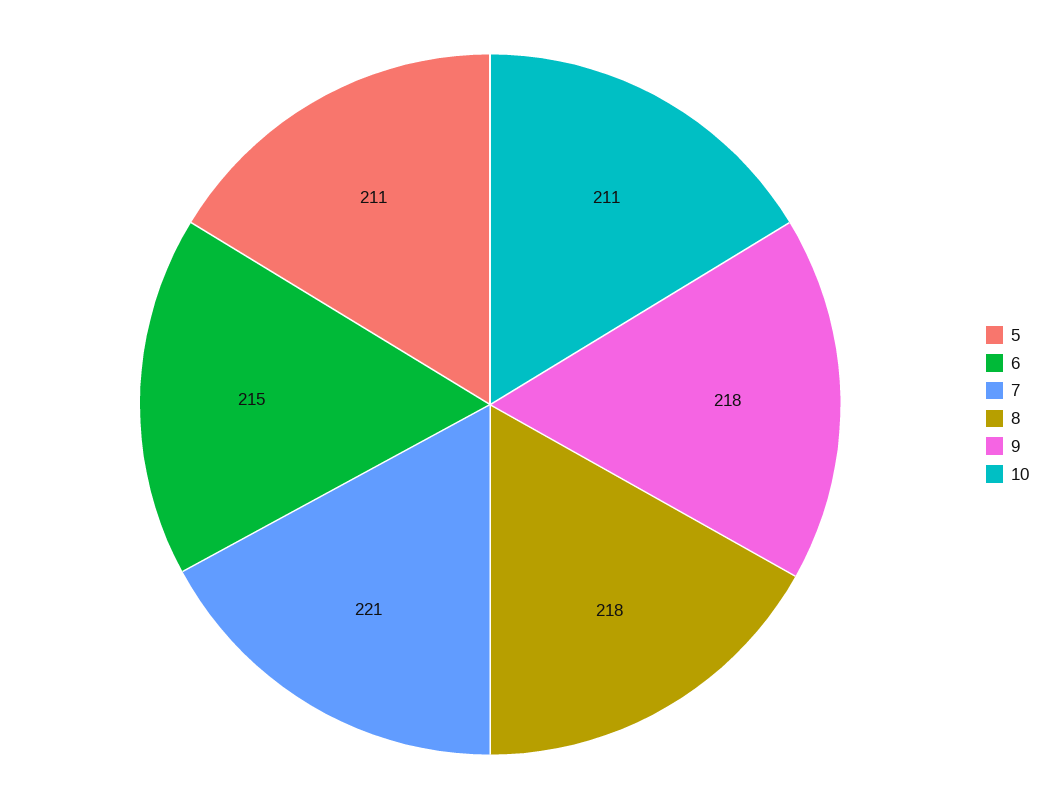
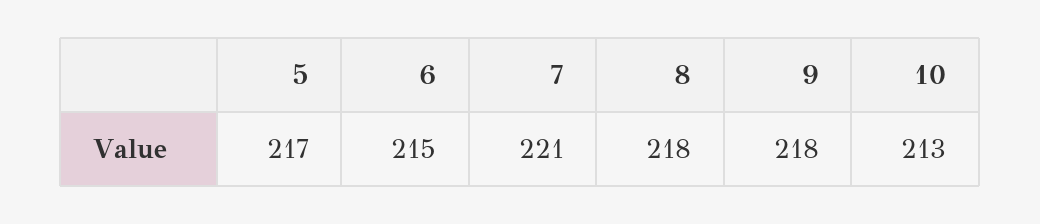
  {
-   "5": 211,
+   "5": 217,
    "6": 215,
    "7": 221,
    "8": 218,
    "9": 218,
-   "10": 211
+   "10": 213
  }

